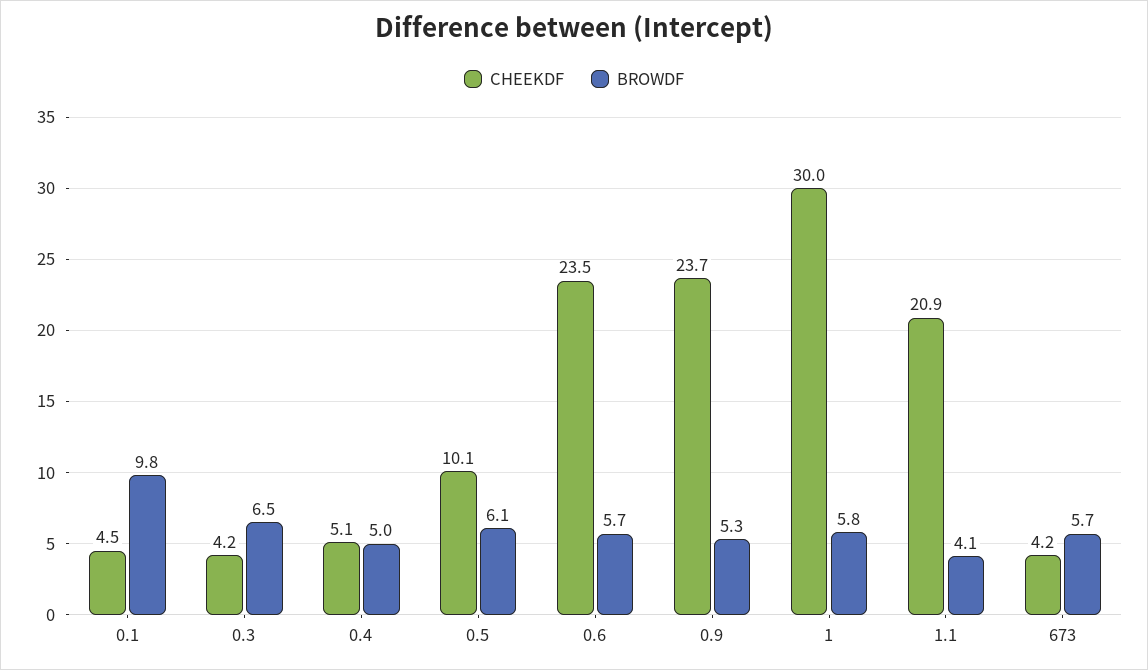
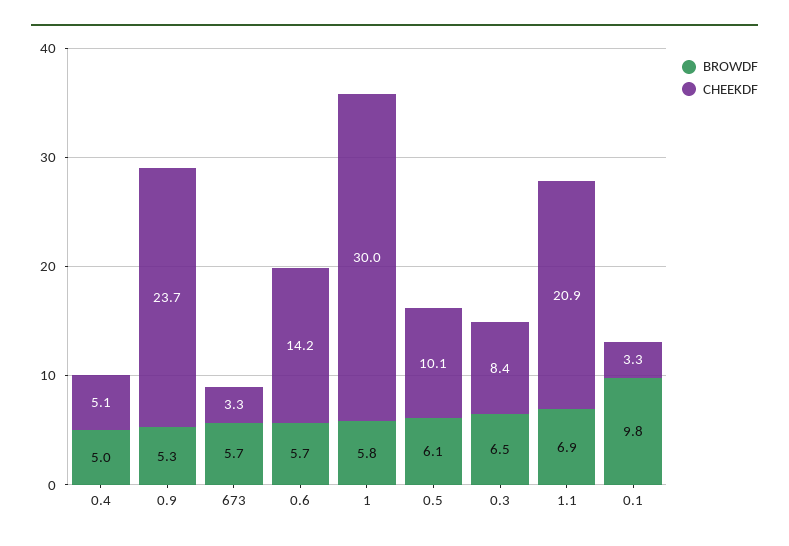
  {
    "CHEEKDF": {
-     "0.1": 4.5,
+     "0.1": 3.3,
-     "0.3": 4.2,
+     "0.3": 8.4,
      "0.4": 5.1,
      "0.5": 10.1,
-     "0.6": 23.5,
+     "0.6": 14.2,
      "0.9": 23.7,
      "1": 30,
      "1.1": 20.9,
-     "673": 4.2
+     "673": 3.3
    },
    "BROWDF": {
      "0.1": 9.8,
      "0.3": 6.5,
      "0.4": 5,
      "0.5": 6.1,
      "0.6": 5.7,
      "0.9": 5.3,
      "1": 5.8,
-     "1.1": 4.1,
+     "1.1": 6.9,
      "673": 5.7
    }
  }

